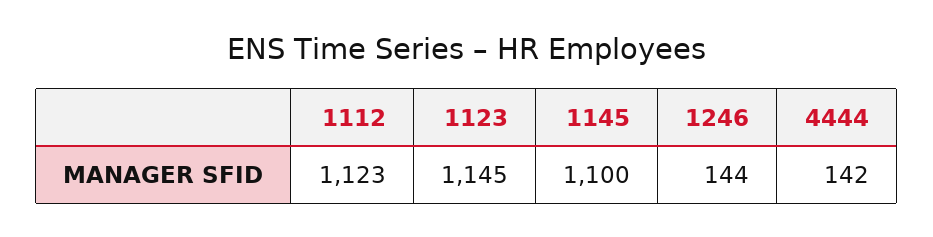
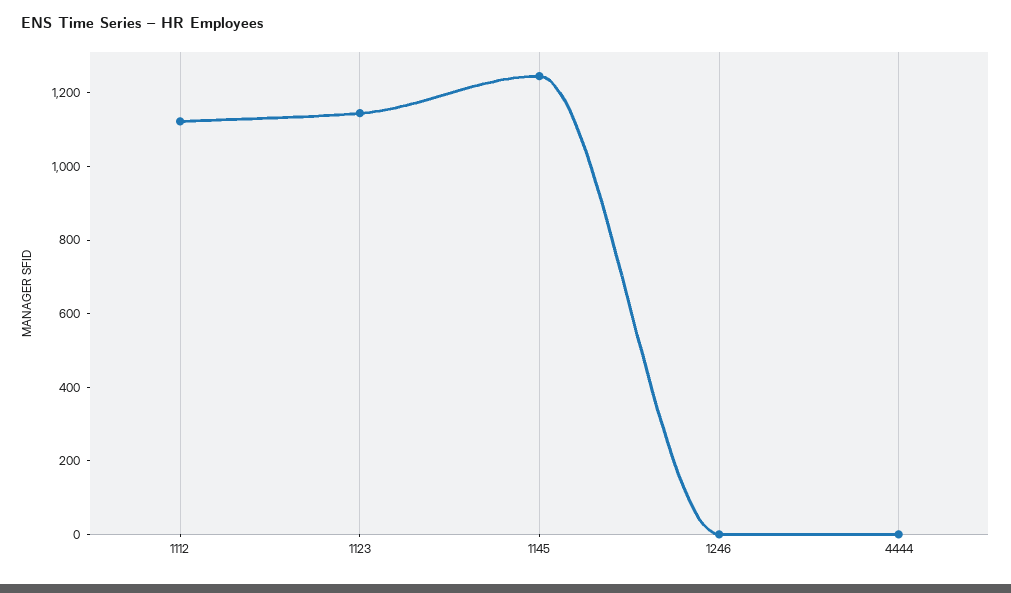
  {
    "1112": 1123,
    "1123": 1145,
-   "1145": 1100,
+   "1145": 1250,
-   "1246": 144,
+   "1246": 0,
-   "4444": 142
+   "4444": 0
  }

